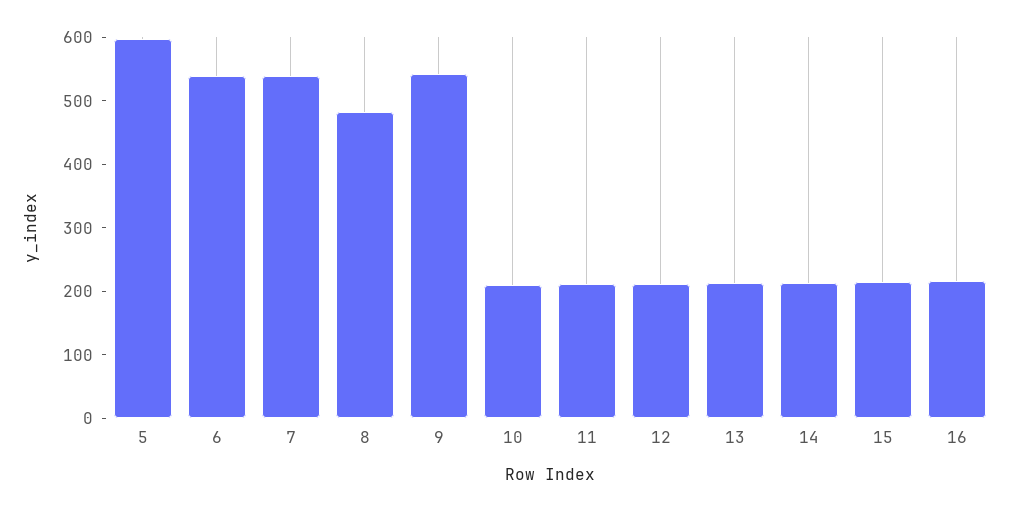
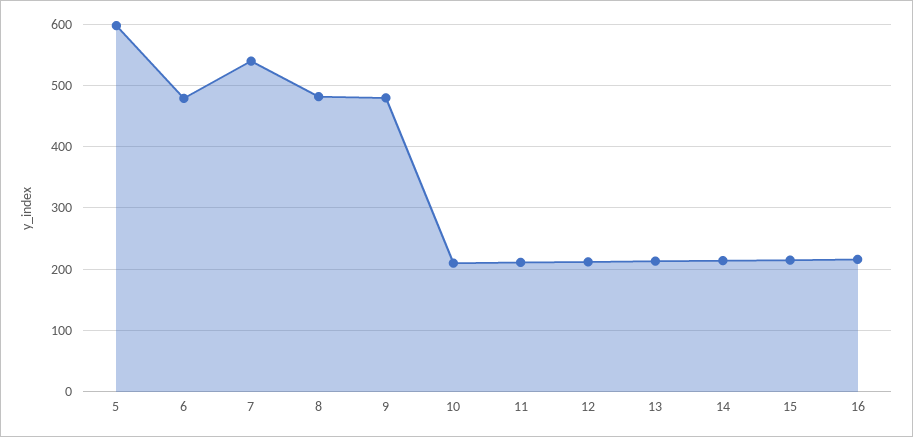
  {
    "5": 600,
-   "6": 540,
+   "6": 480,
    "7": 540,
    "8": 480,
-   "9": 540,
+   "9": 480,
    "10": 210,
    "11": 210,
    "12": 210,
    "13": 210,
    "14": 210,
    "15": 220,
    "16": 220
  }

